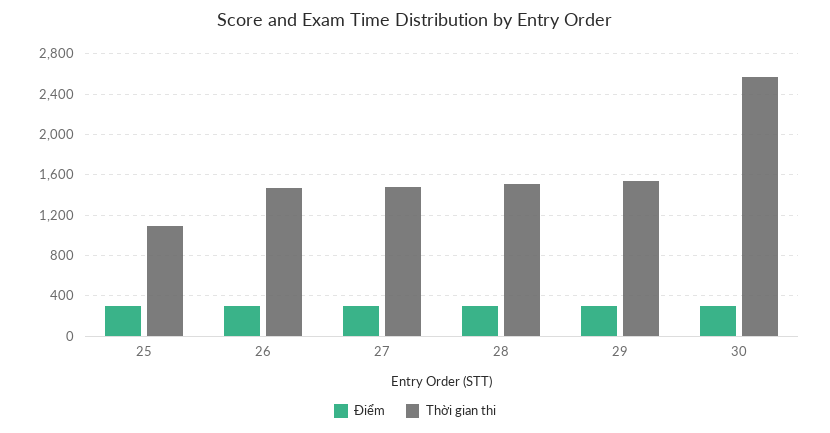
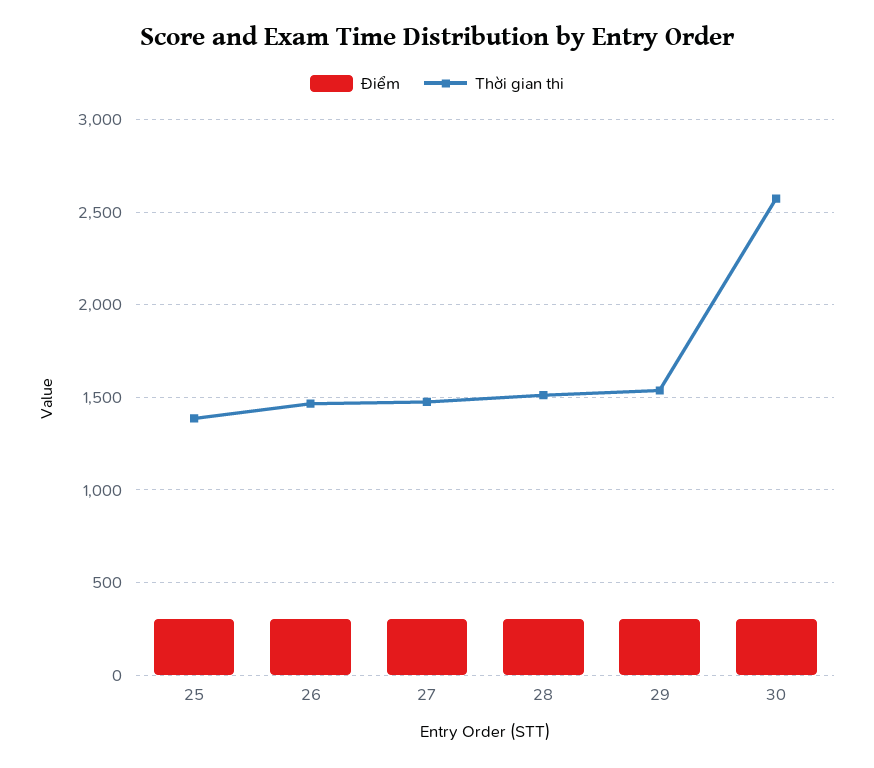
  {
    "Điểm": {
      "25": 300,
      "26": 300,
      "27": 300,
      "28": 300,
      "29": 300,
      "30": 300
    },
    "Thời gian thi": {
-     "25": 1100,
+     "25": 1400,
      "26": 1450,
      "27": 1500,
      "28": 1500,
      "29": 1550,
      "30": 2550
    }
  }

